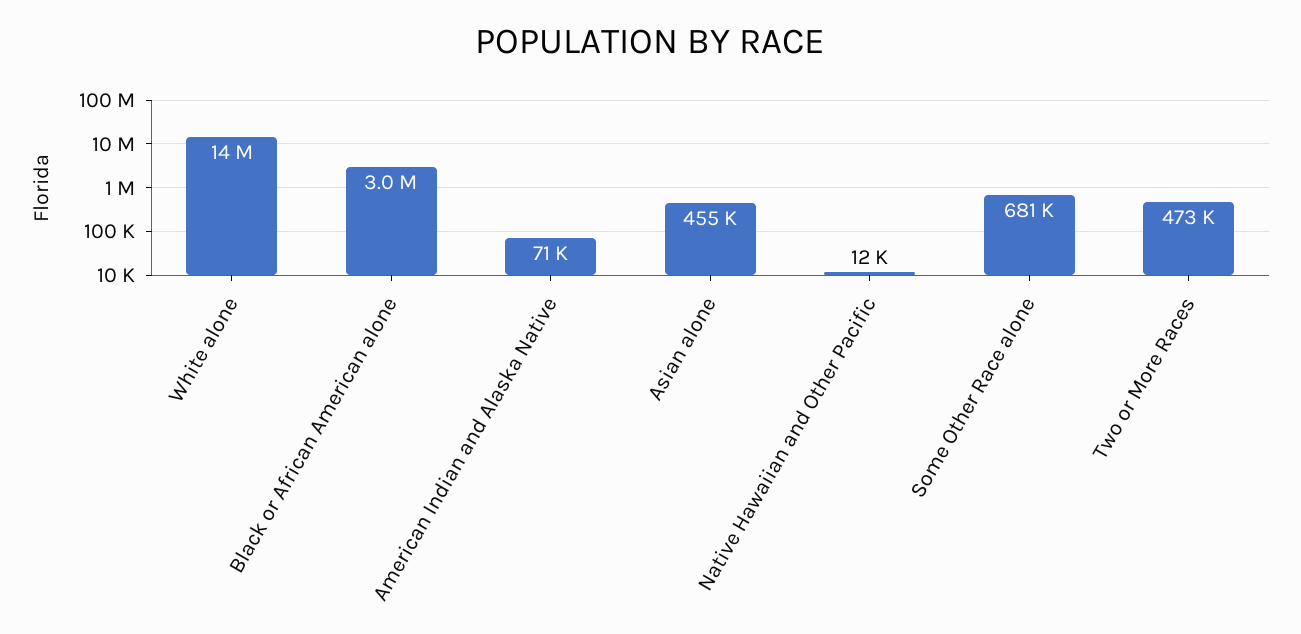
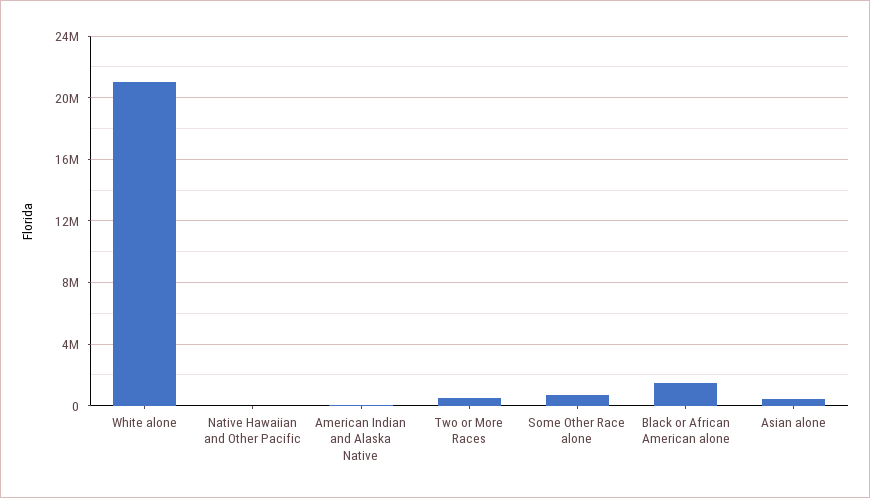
  {
-   "White alone": 14000000,
+   "White alone": 21000000,
-   "Black or African American alone": 3000000,
+   "Black or African American alone": 1500000,
    "American Indian and Alaska Native": 71000,
    "Asian alone": 455000,
    "Native Hawaiian and Other Pacific": 12000,
    "Some Other Race alone": 681000,
    "Two or More Races": 473000
  }

